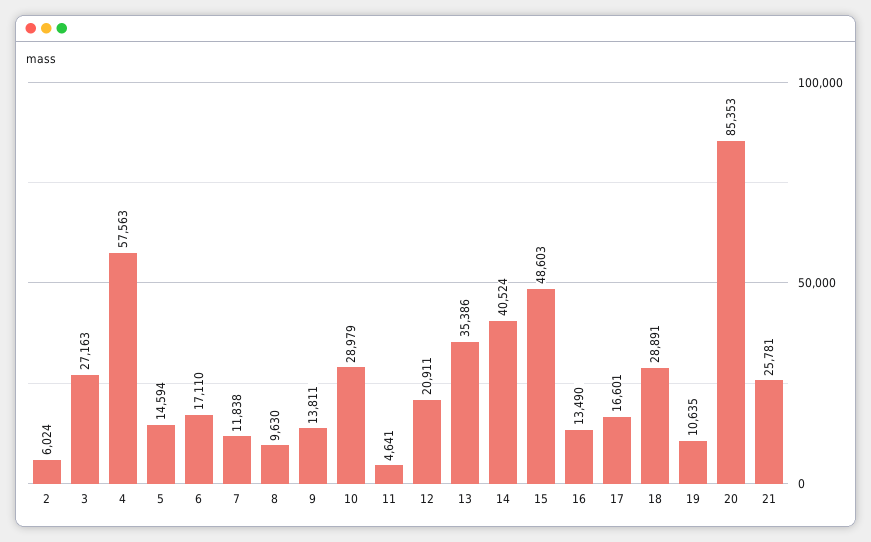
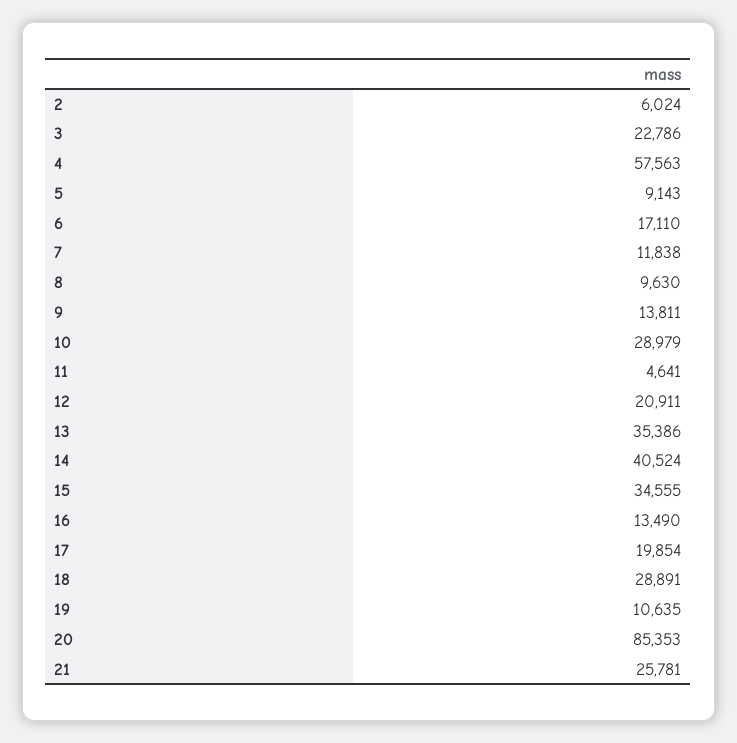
  {
    "2": 6024,
-   "3": 27163,
+   "3": 22786,
    "4": 57563,
-   "5": 14594,
+   "5": 9143,
    "6": 17110,
    "7": 11838,
    "8": 9630,
    "9": 13811,
    "10": 28979,
    "11": 4641,
    "12": 20911,
    "13": 35386,
    "14": 40524,
-   "15": 48603,
+   "15": 34555,
    "16": 13490,
-   "17": 16601,
+   "17": 19854,
    "18": 28891,
    "19": 10635,
    "20": 85353,
    "21": 25781
  }

